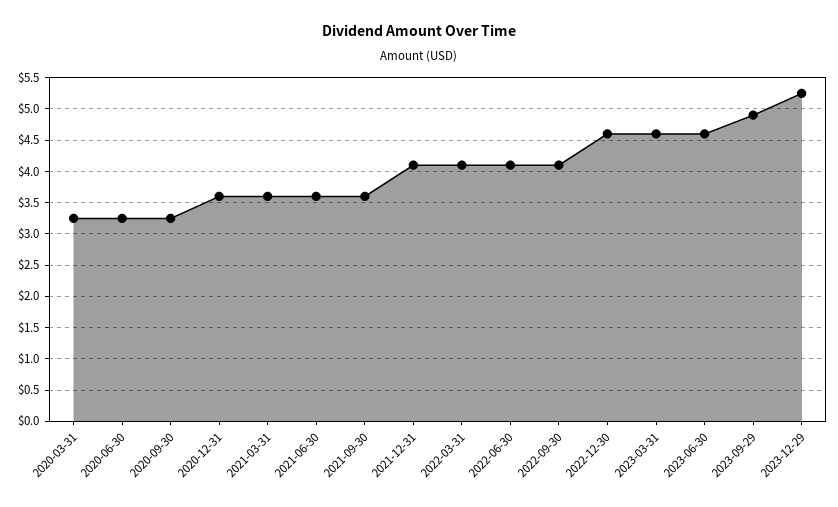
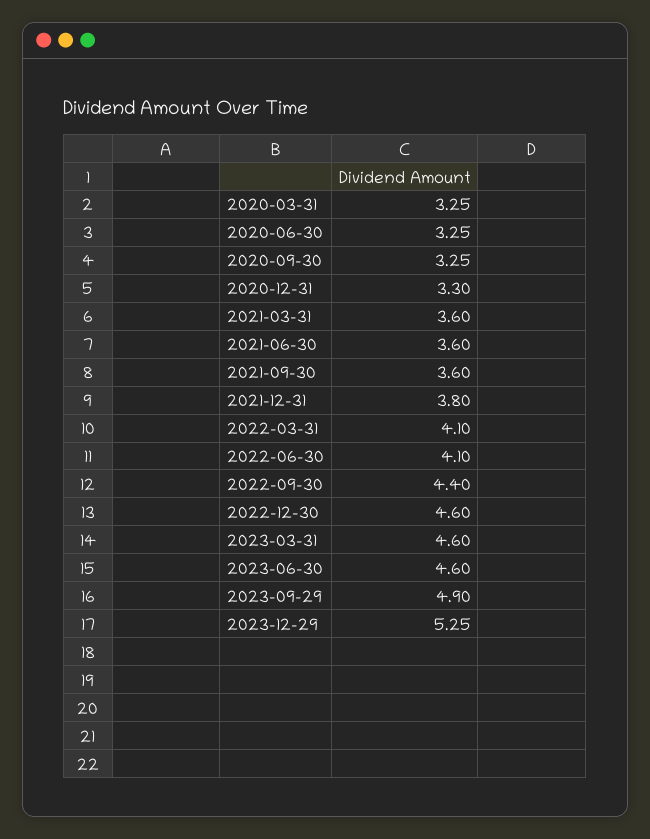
  {
    "2020-03-31": 3.25,
    "2020-06-30": 3.25,
    "2020-09-30": 3.25,
-   "2020-12-31": 3.6,
+   "2020-12-31": 3.3,
    "2021-03-31": 3.6,
    "2021-06-30": 3.6,
    "2021-09-30": 3.6,
-   "2021-12-31": 4.1,
+   "2021-12-31": 3.8,
    "2022-03-31": 4.1,
    "2022-06-30": 4.1,
-   "2022-09-30": 4.1,
+   "2022-09-30": 4.4,
    "2022-12-30": 4.6,
    "2023-03-31": 4.6,
    "2023-06-30": 4.6,
    "2023-09-29": 4.9,
    "2023-12-29": 5.25
  }

